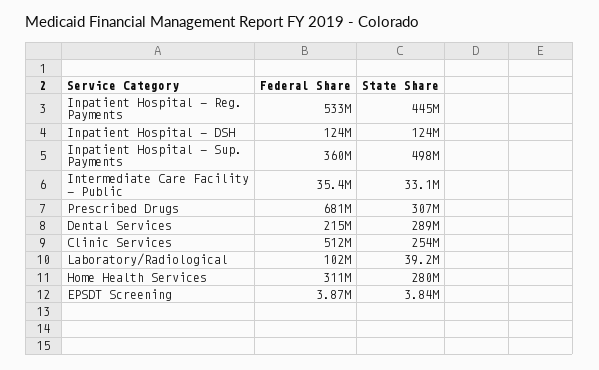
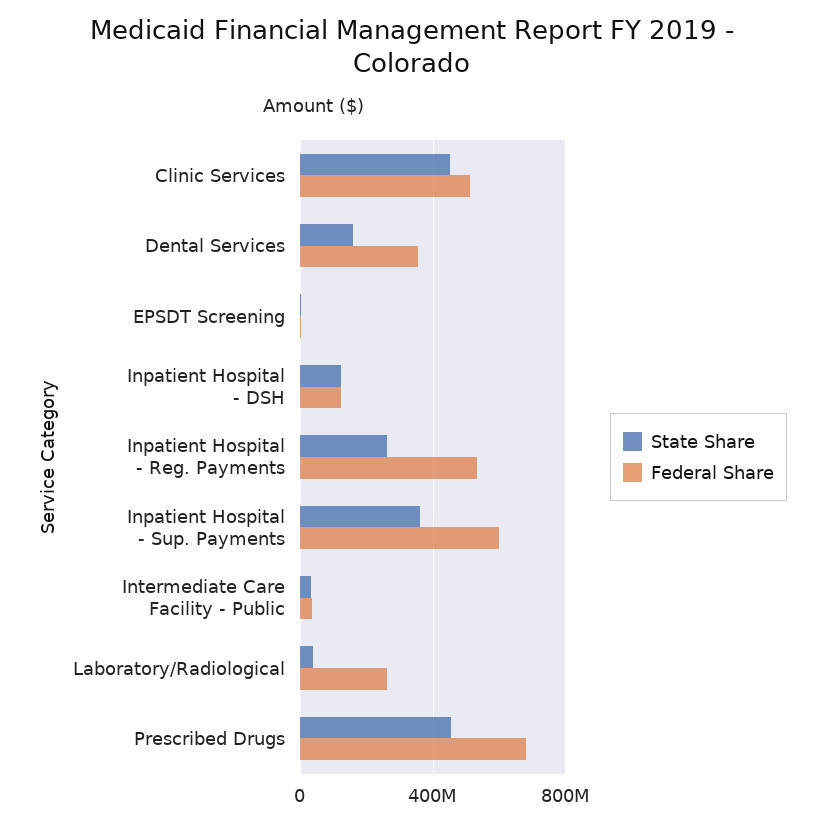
  {
    "Federal Share": {
      "Inpatient Hospital - Reg. Payments": 533000000,
      "Inpatient Hospital - DSH": 124000000,
-     "Inpatient Hospital - Sup. Payments": 360000000,
+     "Inpatient Hospital - Sup. Payments": 600000000,
      "Intermediate Care Facility - Public": 35400000,
      "Prescribed Drugs": 681000000,
-     "Dental Services": 215000000,
+     "Dental Services": 350000000,
      "Clinic Services": 512000000,
-     "Laboratory/Radiological": 102000000,
+     "Laboratory/Radiological": 250000000,
-     "Home Health Services": 311000000,
      "EPSDT Screening": 3870000
    },
    "State Share": {
-     "Inpatient Hospital - Reg. Payments": 445000000,
+     "Inpatient Hospital - Reg. Payments": 250000000,
      "Inpatient Hospital - DSH": 124000000,
-     "Inpatient Hospital - Sup. Payments": 498000000,
+     "Inpatient Hospital - Sup. Payments": 350000000,
      "Intermediate Care Facility - Public": 33100000,
-     "Prescribed Drugs": 307000000,
+     "Prescribed Drugs": 450000000,
-     "Dental Services": 289000000,
+     "Dental Services": 150000000,
-     "Clinic Services": 254000000,
+     "Clinic Services": 450000000,
      "Laboratory/Radiological": 39200000,
-     "Home Health Services": 280000000,
      "EPSDT Screening": 3840000
    }
  }

